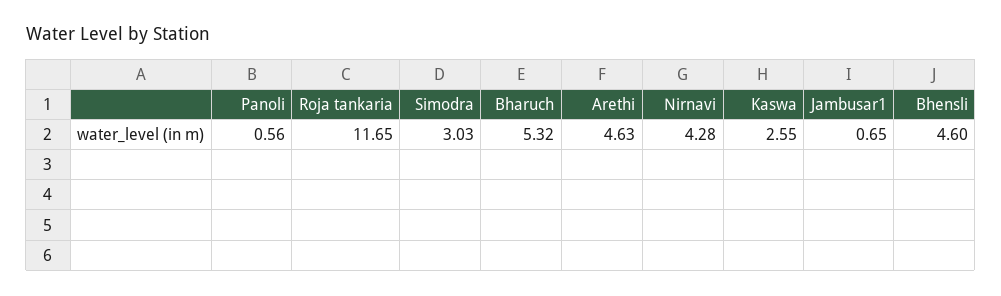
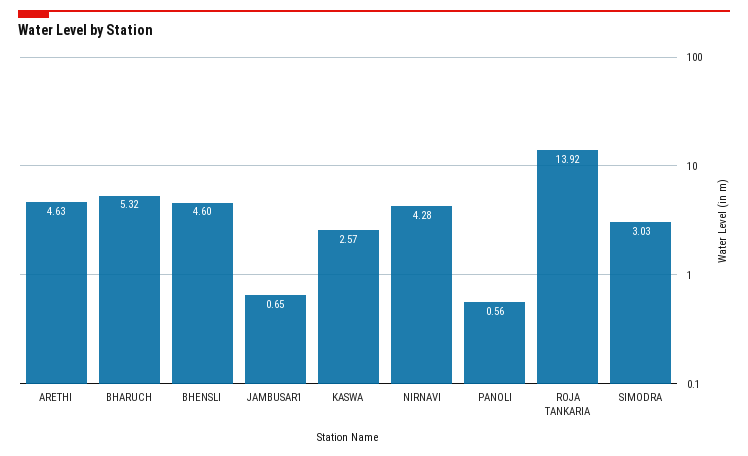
  {
    "Panoli": 0.56,
-   "Roja tankaria": 11.65,
+   "Roja tankaria": 13.92,
    "Simodra": 3.03,
    "Bharuch": 5.32,
    "Arethi": 4.63,
    "Nirnavi": 4.28,
-   "Kaswa": 2.55,
+   "Kaswa": 2.57,
    "Jambusar1": 0.65,
    "Bhensli": 4.6
  }

